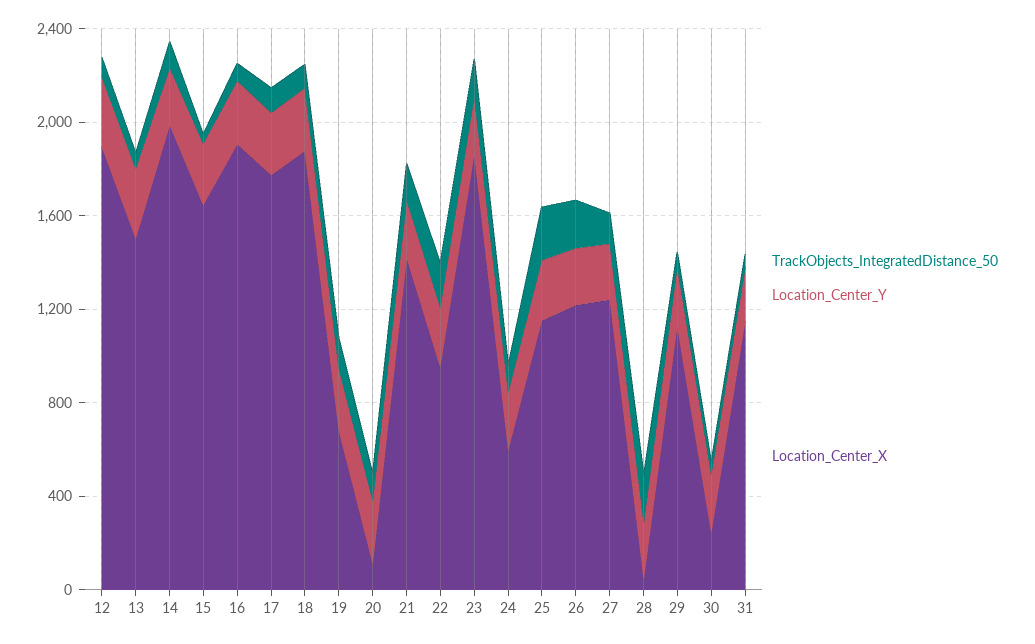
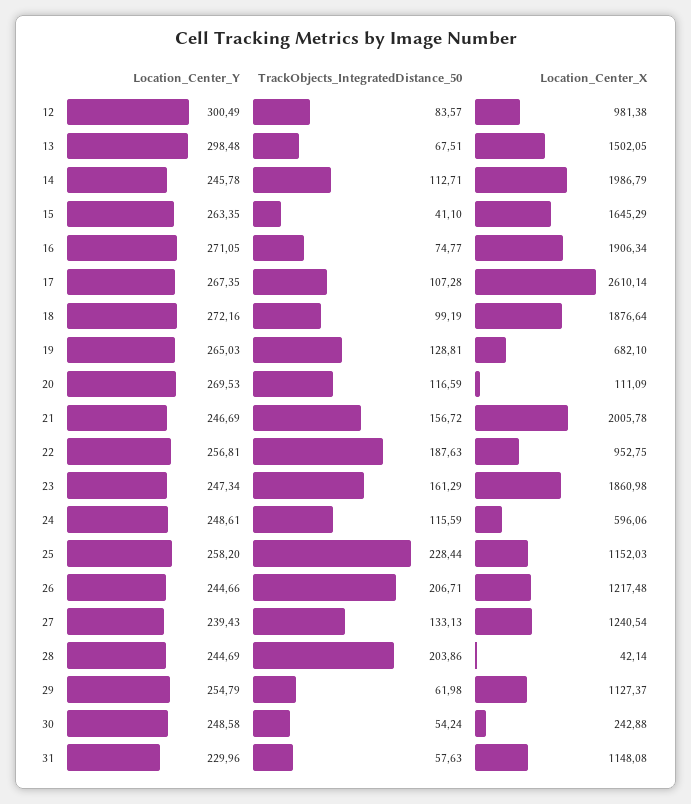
  {
    "TrackObjects_IntegratedDistance_50": {
      "12": 83.57,
      "13": 67.51,
      "14": 112.71,
      "15": 41.1,
      "16": 74.77,
      "17": 107.28,
      "18": 99.19,
      "19": 128.81,
      "20": 116.59,
      "21": 156.72,
      "22": 187.63,
      "23": 161.29,
      "24": 115.59,
      "25": 228.44,
      "26": 206.71,
      "27": 133.13,
      "28": 203.86,
      "29": 61.98,
      "30": 54.24,
      "31": 57.63
    },
    "Location_Center_Y": {
      "12": 300.49,
      "13": 298.48,
      "14": 245.78,
      "15": 263.35,
      "16": 271.05,
      "17": 267.35,
      "18": 272.16,
      "19": 265.03,
      "20": 269.53,
      "21": 246.69,
      "22": 256.81,
      "23": 247.34,
      "24": 248.61,
      "25": 258.2,
      "26": 244.66,
      "27": 239.43,
      "28": 244.69,
      "29": 254.79,
      "30": 248.58,
      "31": 229.96
    },
    "Location_Center_X": {
-     "12": 1900,
+     "12": 981.38,
      "13": 1502.05,
      "14": 1986.79,
      "15": 1645.29,
      "16": 1906.34,
-     "17": 1800,
+     "17": 2610.14,
      "18": 1876.64,
      "19": 682.1,
      "20": 111.09,
-     "21": 1400,
+     "21": 2005.78,
      "22": 952.75,
      "23": 1860.98,
      "24": 596.06,
      "25": 1152.03,
      "26": 1217.48,
      "27": 1240.54,
      "28": 42.14,
      "29": 1127.37,
      "30": 242.88,
      "31": 1148.08
    }
  }

